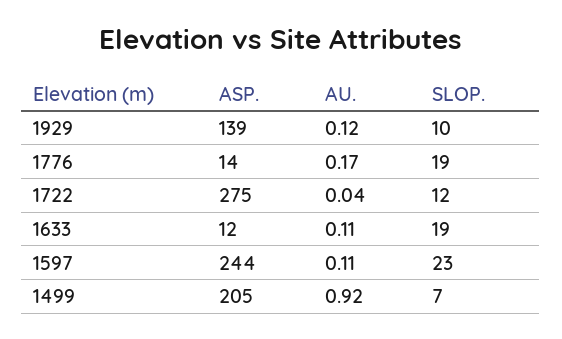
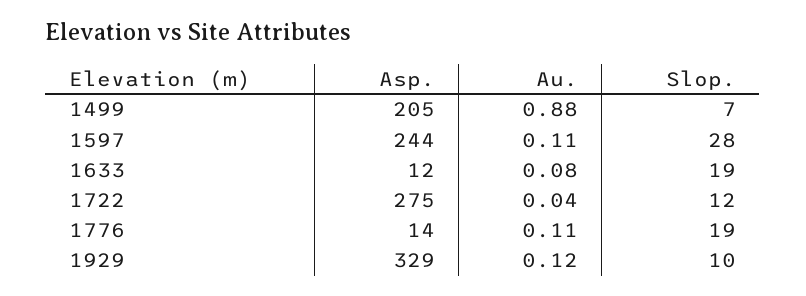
  {
    "ASP.": {
-     "1929": 139,
+     "1929": 329,
      "1776": 14,
      "1722": 275,
      "1633": 12,
      "1597": 244,
      "1499": 205
    },
    "AU.": {
      "1929": 0.12,
-     "1776": 0.17,
+     "1776": 0.11,
      "1722": 0.04,
-     "1633": 0.11,
+     "1633": 0.08,
      "1597": 0.11,
-     "1499": 0.92
+     "1499": 0.88
    },
    "SLOP.": {
      "1929": 10,
      "1776": 19,
      "1722": 12,
      "1633": 19,
-     "1597": 23,
+     "1597": 28,
      "1499": 7
    }
  }

